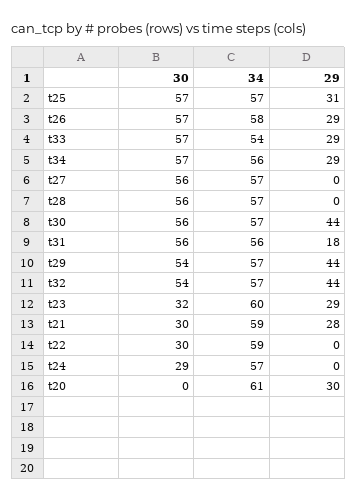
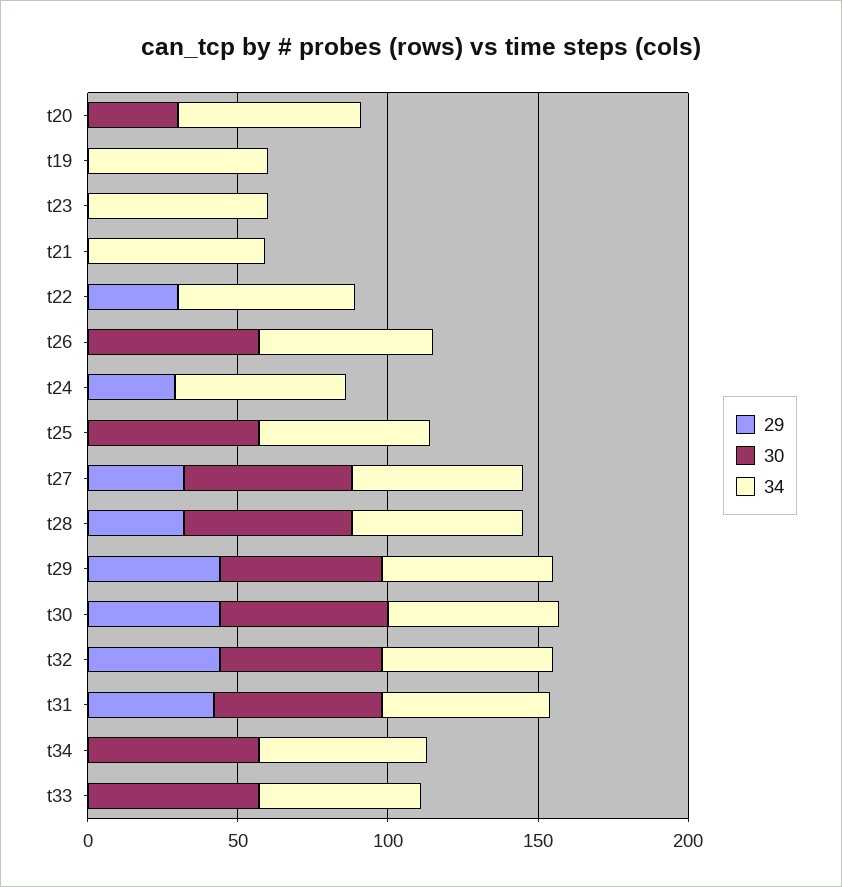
  {
    "30": {
      "t25": 57,
      "t26": 57,
      "t33": 57,
      "t34": 57,
      "t27": 56,
      "t28": 56,
      "t30": 56,
      "t31": 56,
      "t29": 54,
      "t32": 54,
-     "t23": 32,
+     "t23": 0,
-     "t21": 30,
+     "t21": 0,
-     "t22": 30,
+     "t22": 0,
-     "t24": 29,
+     "t24": 0,
-     "t20": 0
+     "t20": 30,
+     "t19": 0
    },
    "34": {
      "t25": 57,
      "t26": 58,
      "t33": 54,
      "t34": 56,
      "t27": 57,
      "t28": 57,
      "t30": 57,
      "t31": 56,
      "t29": 57,
      "t32": 57,
      "t23": 60,
      "t21": 59,
      "t22": 59,
      "t24": 57,
-     "t20": 61
+     "t20": 61,
+     "t19": 60
    },
    "29": {
-     "t25": 31,
+     "t25": 0,
-     "t26": 29,
+     "t26": 0,
-     "t33": 29,
+     "t33": 0,
-     "t34": 29,
+     "t34": 0,
-     "t27": 0,
+     "t27": 30,
-     "t28": 0,
+     "t28": 30,
      "t30": 44,
-     "t31": 18,
+     "t31": 40,
      "t29": 44,
      "t32": 44,
-     "t23": 29,
+     "t23": 0,
-     "t21": 28,
+     "t21": 0,
-     "t22": 0,
+     "t22": 30,
-     "t24": 0,
+     "t24": 30,
-     "t20": 30
+     "t20": 0,
+     "t19": 0
    }
  }

